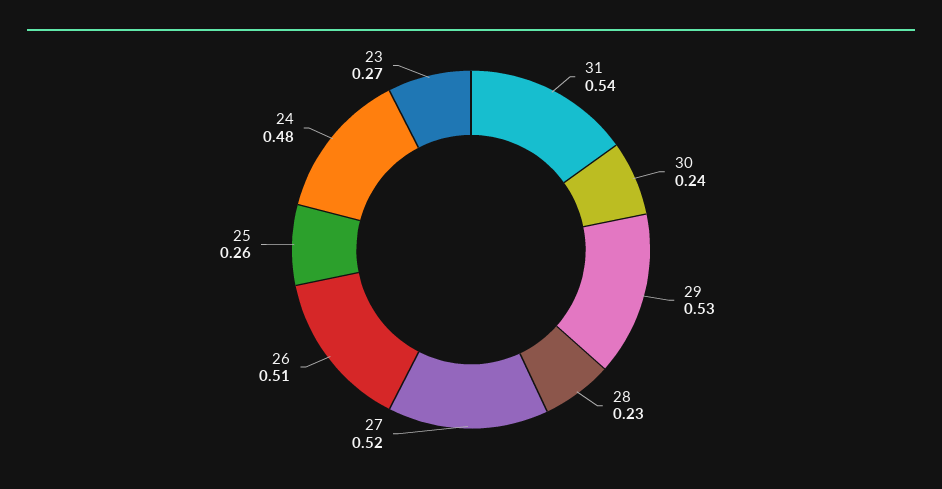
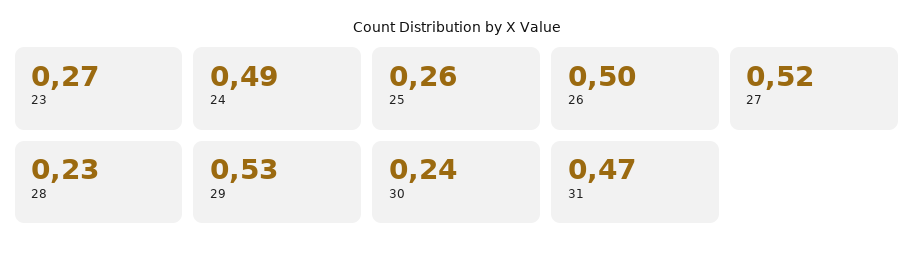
  {
-   "31": 0.54,
+   "31": 0.47,
    "30": 0.24,
    "29": 0.53,
    "28": 0.23,
    "27": 0.52,
-   "26": 0.51,
+   "26": 0.5,
    "25": 0.26,
-   "24": 0.48,
+   "24": 0.49,
    "23": 0.27
  }

